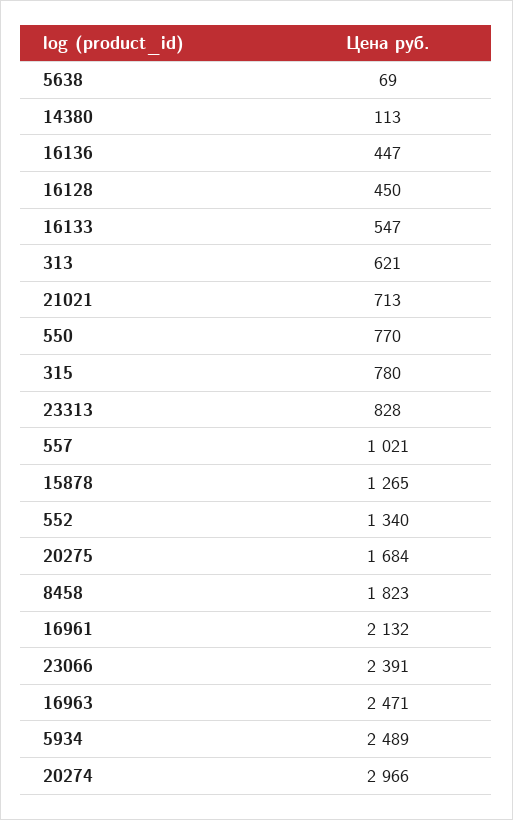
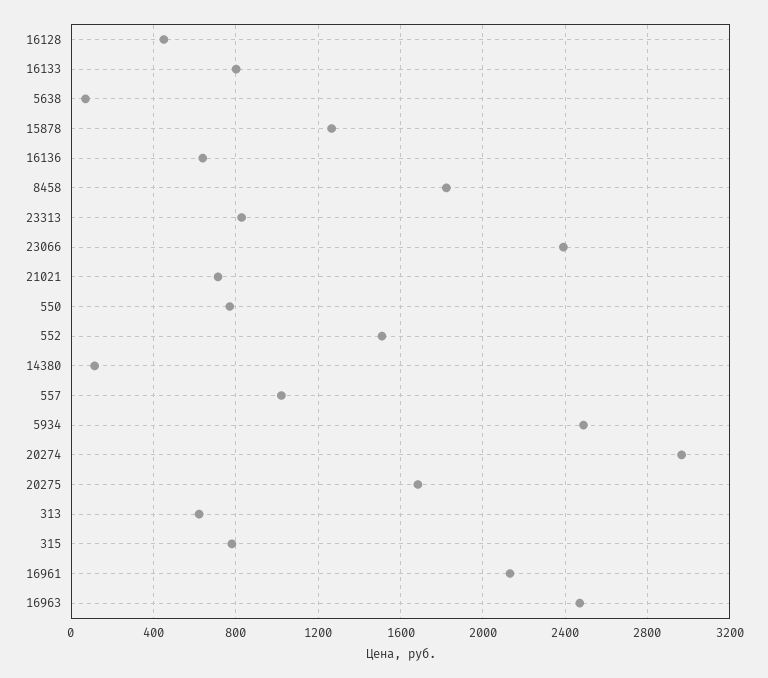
  {
    "5638": 69,
    "14380": 113,
-   "16136": 447,
+   "16136": 650,
    "16128": 450,
-   "16133": 547,
+   "16133": 800,
    "313": 621,
    "21021": 713,
    "550": 770,
    "315": 780,
    "23313": 828,
    "557": 1021,
    "15878": 1265,
-   "552": 1340,
+   "552": 1500,
    "20275": 1684,
    "8458": 1823,
    "16961": 2132,
    "23066": 2391,
    "16963": 2471,
    "5934": 2489,
    "20274": 2966
  }

